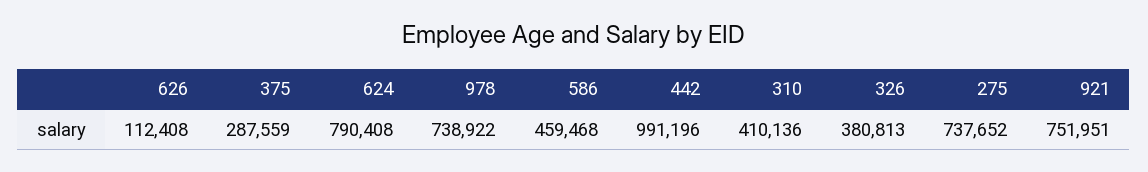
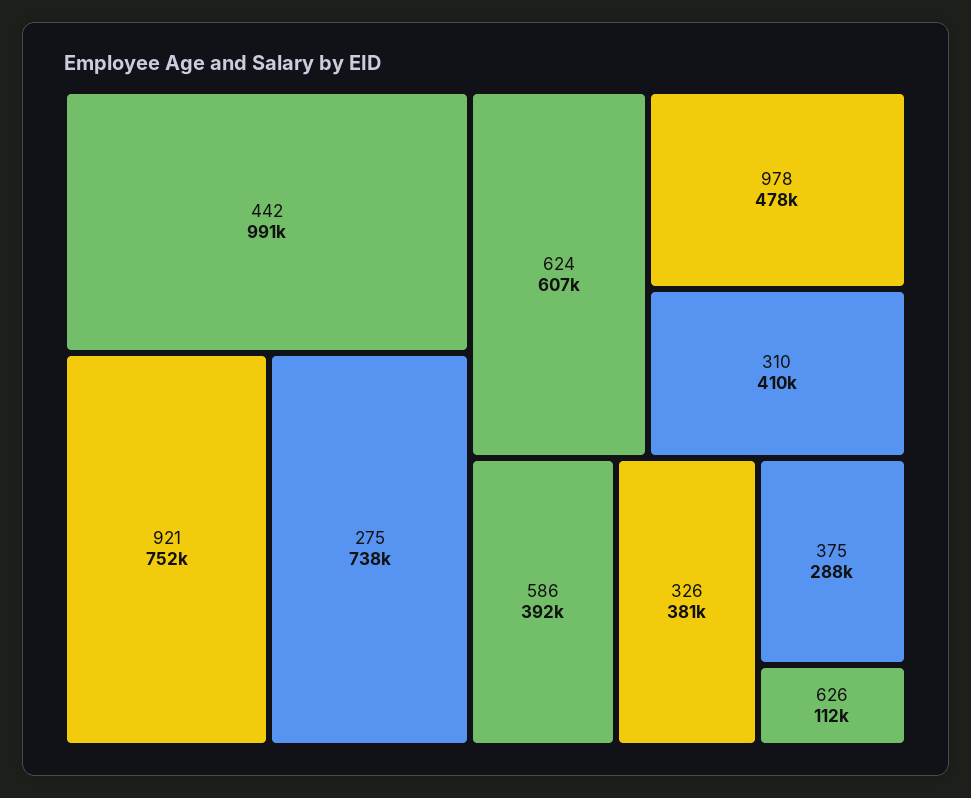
  {
    "626": 112408,
    "375": 287559,
-   "624": 790408,
+   "624": 607000,
-   "978": 738922,
+   "978": 478000,
-   "586": 459468,
+   "586": 392000,
    "442": 991196,
    "310": 410136,
    "326": 380813,
    "275": 737652,
    "921": 751951
  }

